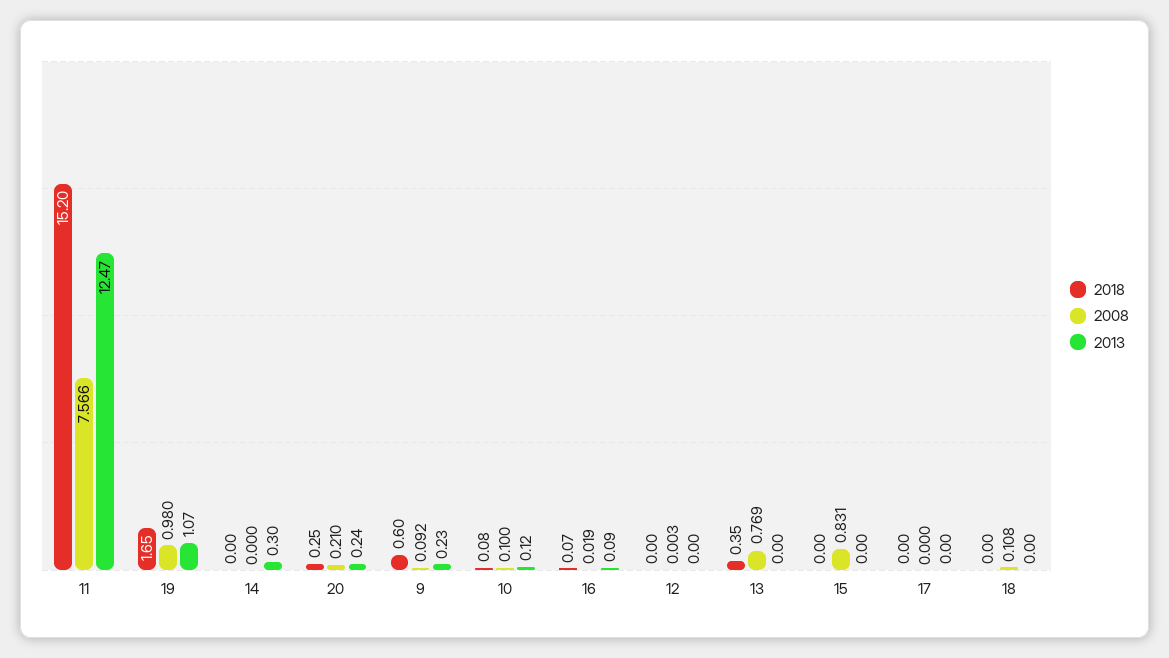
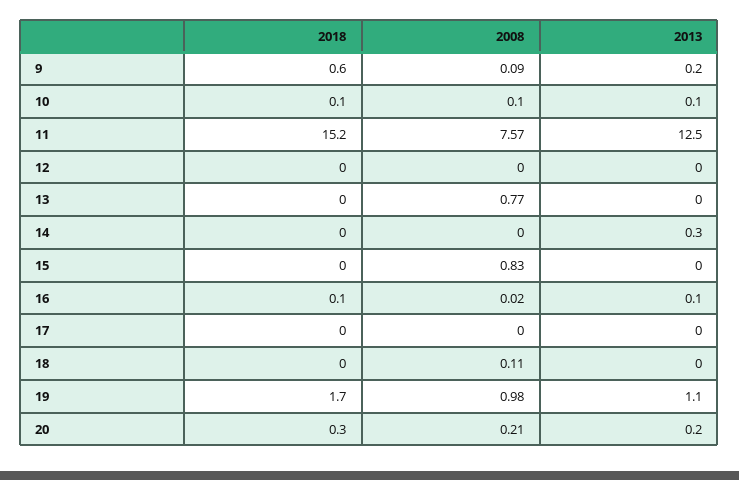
  {
    "2018": {
      "11": 15.2,
      "19": 1.65,
      "14": 0,
      "20": 0.25,
      "9": 0.6,
      "10": 0.08,
      "16": 0.07,
      "12": 0,
-     "13": 0.35,
+     "13": 0,
      "15": 0,
      "17": 0,
      "18": 0
    },
    "2008": {
      "11": 7.566,
      "19": 0.98,
      "14": 0,
      "20": 0.21,
      "9": 0.092,
      "10": 0.1,
      "16": 0.019,
      "12": 0.003,
      "13": 0.769,
      "15": 0.831,
      "17": 0,
      "18": 0.108
    },
    "2013": {
      "11": 12.47,
      "19": 1.07,
      "14": 0.3,
      "20": 0.24,
      "9": 0.23,
      "10": 0.12,
      "16": 0.09,
      "12": 0,
      "13": 0,
      "15": 0,
      "17": 0,
      "18": 0
    }
  }

